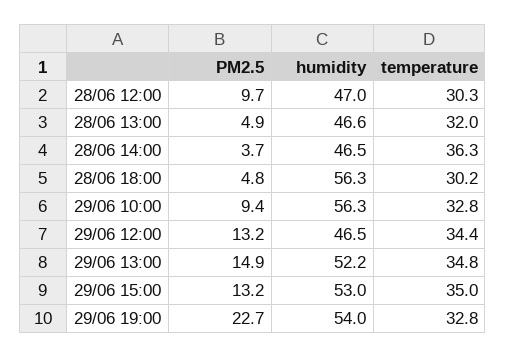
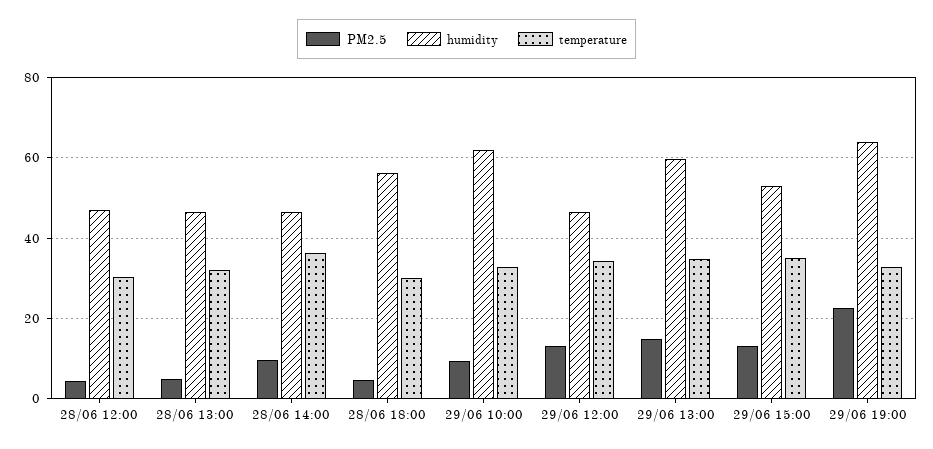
  {
    "PM2.5": {
-     "28/06 12:00": 9.7,
+     "28/06 12:00": 4,
      "28/06 13:00": 4.9,
-     "28/06 14:00": 3.7,
+     "28/06 14:00": 10,
      "28/06 18:00": 4.8,
      "29/06 10:00": 9.4,
      "29/06 12:00": 13.2,
      "29/06 13:00": 14.9,
      "29/06 15:00": 13.2,
      "29/06 19:00": 22.7
    },
    "humidity": {
      "28/06 12:00": 47,
      "28/06 13:00": 46.6,
      "28/06 14:00": 46.5,
      "28/06 18:00": 56.3,
-     "29/06 10:00": 56.3,
+     "29/06 10:00": 62,
      "29/06 12:00": 46.5,
-     "29/06 13:00": 52.2,
+     "29/06 13:00": 60,
      "29/06 15:00": 53,
-     "29/06 19:00": 54
+     "29/06 19:00": 64
    },
    "temperature": {
      "28/06 12:00": 30.3,
      "28/06 13:00": 32,
      "28/06 14:00": 36.3,
      "28/06 18:00": 30.2,
      "29/06 10:00": 32.8,
      "29/06 12:00": 34.4,
      "29/06 13:00": 34.8,
      "29/06 15:00": 35,
      "29/06 19:00": 32.8
    }
  }

